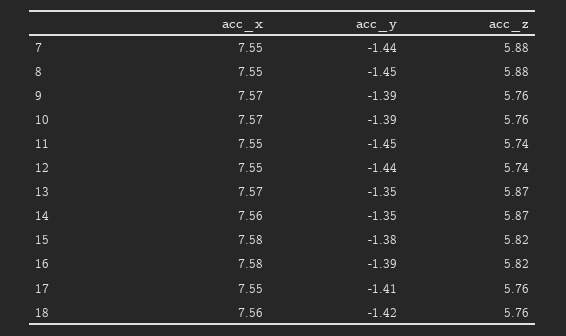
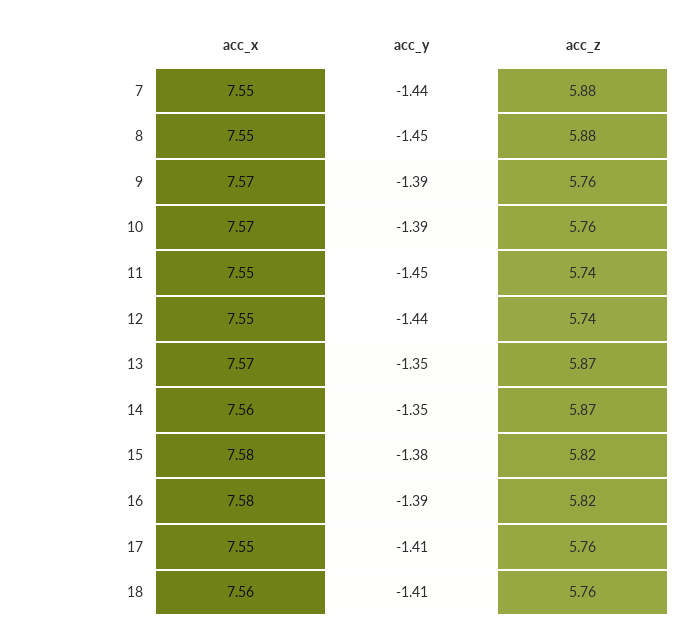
  {
    "acc_x": {
      "7": 7.55,
      "8": 7.55,
      "9": 7.57,
      "10": 7.57,
      "11": 7.55,
      "12": 7.55,
      "13": 7.57,
      "14": 7.56,
      "15": 7.58,
      "16": 7.58,
      "17": 7.55,
      "18": 7.56
    },
    "acc_y": {
      "7": -1.44,
      "8": -1.45,
      "9": -1.39,
      "10": -1.39,
      "11": -1.45,
      "12": -1.44,
      "13": -1.35,
      "14": -1.35,
      "15": -1.38,
      "16": -1.39,
      "17": -1.41,
-     "18": -1.42
+     "18": -1.41
    },
    "acc_z": {
      "7": 5.88,
      "8": 5.88,
      "9": 5.76,
      "10": 5.76,
      "11": 5.74,
      "12": 5.74,
      "13": 5.87,
      "14": 5.87,
      "15": 5.82,
      "16": 5.82,
      "17": 5.76,
      "18": 5.76
    }
  }

